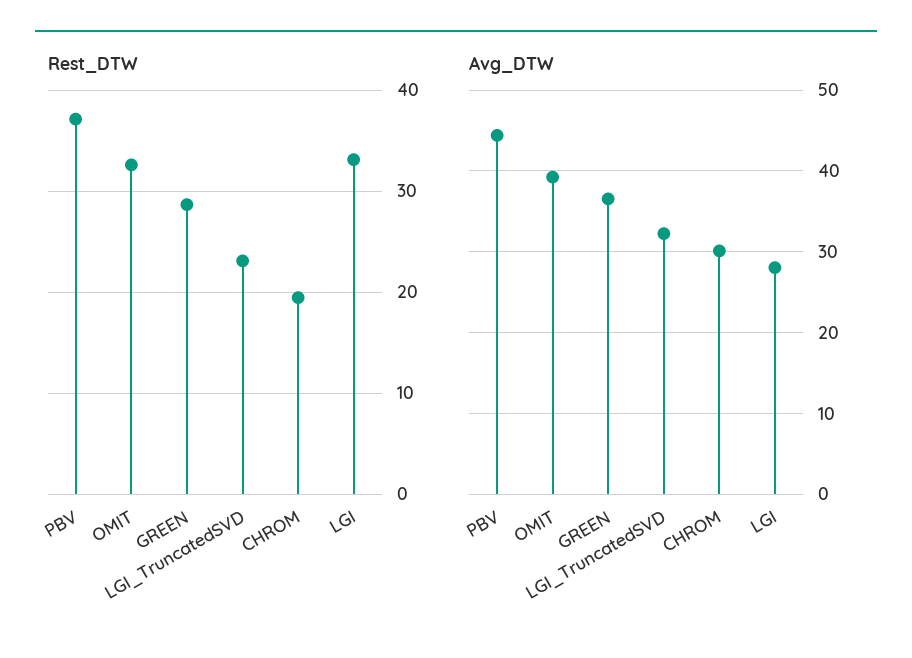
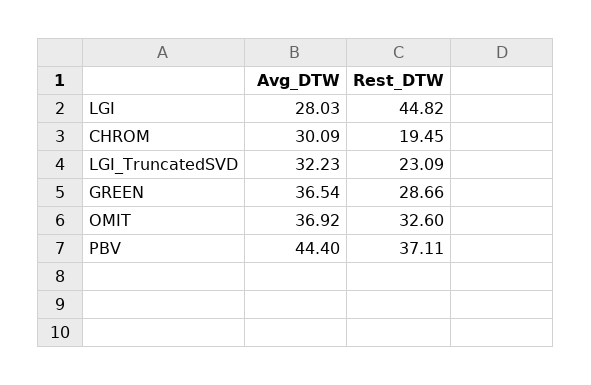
  {
    "Rest_DTW": {
      "PBV": 37.11,
      "OMIT": 32.6,
      "GREEN": 28.66,
      "LGI_TruncatedSVD": 23.09,
      "CHROM": 19.45,
-     "LGI": 33
+     "LGI": 44.82
    },
    "Avg_DTW": {
      "PBV": 44.4,
-     "OMIT": 39,
+     "OMIT": 36.92,
      "GREEN": 36.54,
      "LGI_TruncatedSVD": 32.23,
      "CHROM": 30.09,
      "LGI": 28.03
    }
  }

